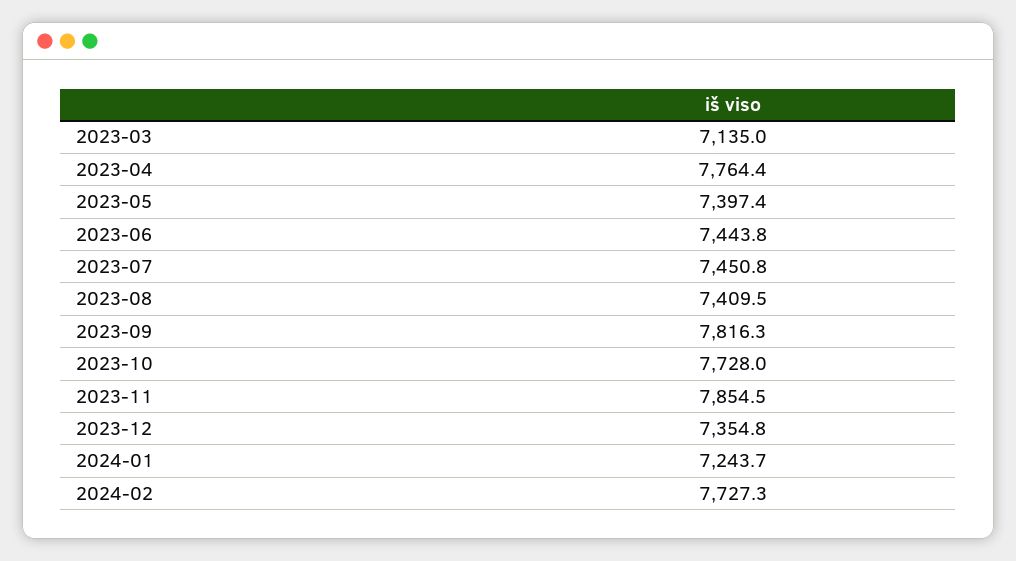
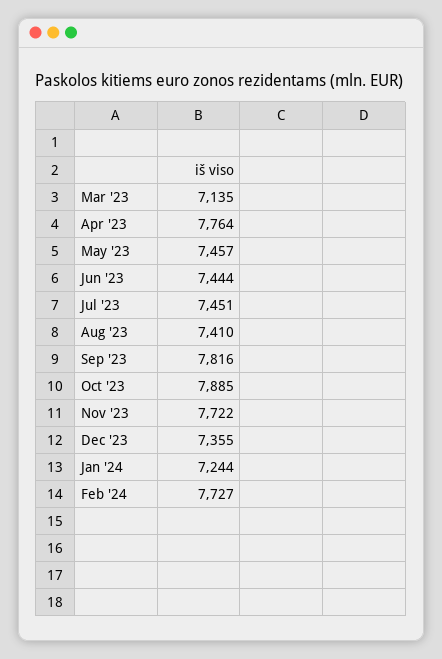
  {
    "2023-03": 7135,
    "2023-04": 7764.4,
-   "2023-05": 7397.4,
+   "2023-05": 7457,
    "2023-06": 7443.8,
    "2023-07": 7450.8,
    "2023-08": 7409.5,
    "2023-09": 7816.3,
-   "2023-10": 7728,
+   "2023-10": 7885,
-   "2023-11": 7854.5,
+   "2023-11": 7722,
    "2023-12": 7354.8,
    "2024-01": 7243.7,
    "2024-02": 7727.3
  }

